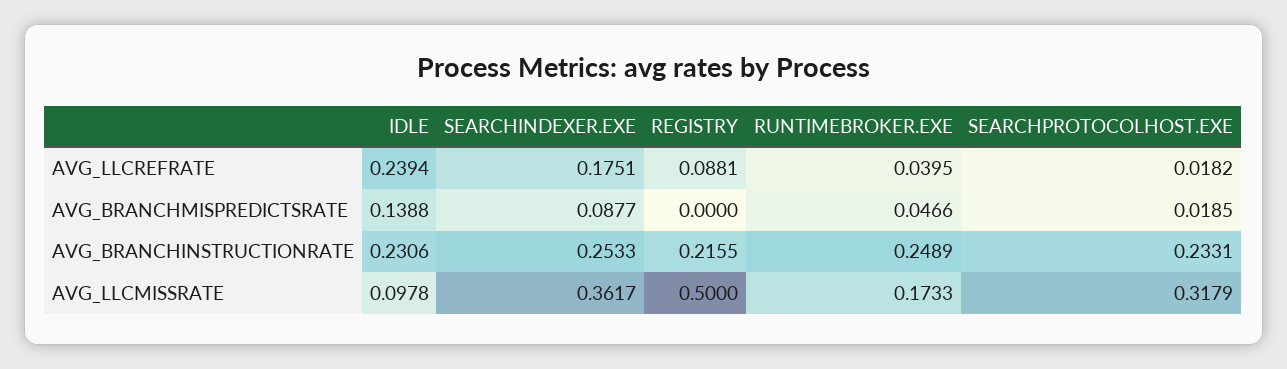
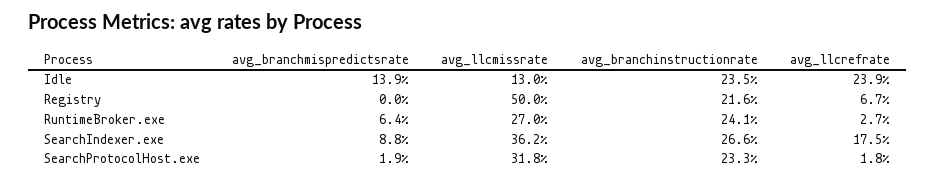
  {
    "IDLE": {
      "AVG_LLCREFRATE": 0.2394,
      "AVG_BRANCHMISPREDICTSRATE": 0.1388,
-     "AVG_BRANCHINSTRUCTIONRATE": 0.2306,
+     "AVG_BRANCHINSTRUCTIONRATE": 0.235,
-     "AVG_LLCMISSRATE": 0.0978
+     "AVG_LLCMISSRATE": 0.13
    },
    "SEARCHINDEXER.EXE": {
      "AVG_LLCREFRATE": 0.1751,
      "AVG_BRANCHMISPREDICTSRATE": 0.0877,
-     "AVG_BRANCHINSTRUCTIONRATE": 0.2533,
+     "AVG_BRANCHINSTRUCTIONRATE": 0.266,
      "AVG_LLCMISSRATE": 0.3617
    },
    "REGISTRY": {
-     "AVG_LLCREFRATE": 0.0881,
+     "AVG_LLCREFRATE": 0.067,
      "AVG_BRANCHMISPREDICTSRATE": 0,
      "AVG_BRANCHINSTRUCTIONRATE": 0.2155,
      "AVG_LLCMISSRATE": 0.5
    },
    "RUNTIMEBROKER.EXE": {
-     "AVG_LLCREFRATE": 0.0395,
+     "AVG_LLCREFRATE": 0.027,
-     "AVG_BRANCHMISPREDICTSRATE": 0.0466,
+     "AVG_BRANCHMISPREDICTSRATE": 0.064,
-     "AVG_BRANCHINSTRUCTIONRATE": 0.2489,
+     "AVG_BRANCHINSTRUCTIONRATE": 0.241,
-     "AVG_LLCMISSRATE": 0.1733
+     "AVG_LLCMISSRATE": 0.27
    },
    "SEARCHPROTOCOLHOST.EXE": {
      "AVG_LLCREFRATE": 0.0182,
      "AVG_BRANCHMISPREDICTSRATE": 0.0185,
      "AVG_BRANCHINSTRUCTIONRATE": 0.2331,
      "AVG_LLCMISSRATE": 0.3179
    }
  }

